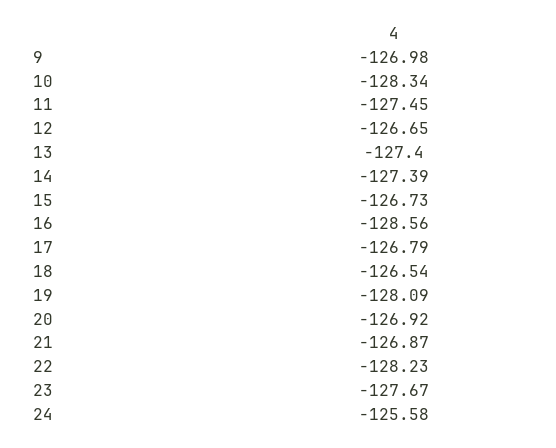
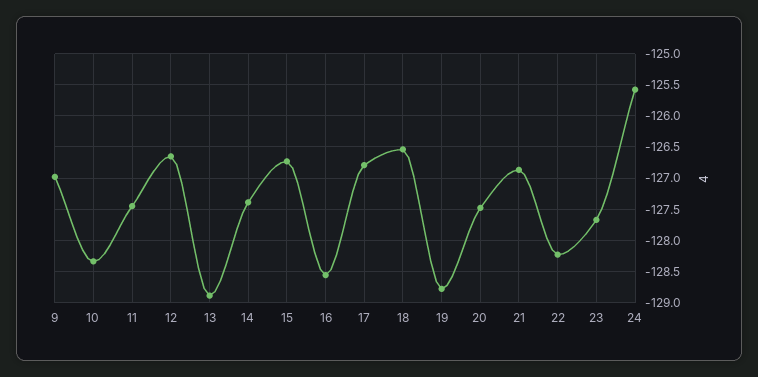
  {
    "9": -126.98,
    "10": -128.34,
    "11": -127.45,
    "12": -126.65,
-   "13": -127.4,
+   "13": -128.9,
    "14": -127.39,
    "15": -126.73,
    "16": -128.56,
    "17": -126.79,
    "18": -126.54,
-   "19": -128.09,
+   "19": -128.8,
-   "20": -126.92,
+   "20": -127.5,
    "21": -126.87,
    "22": -128.23,
    "23": -127.67,
    "24": -125.58
  }

